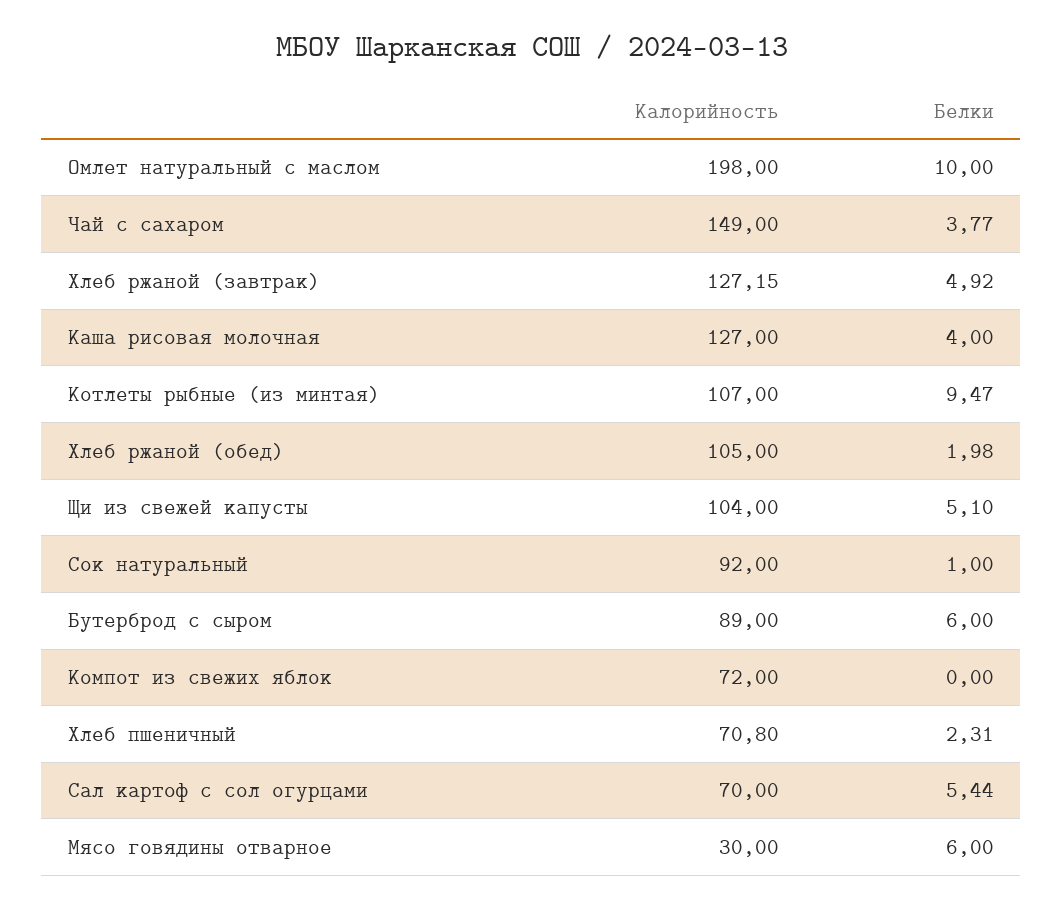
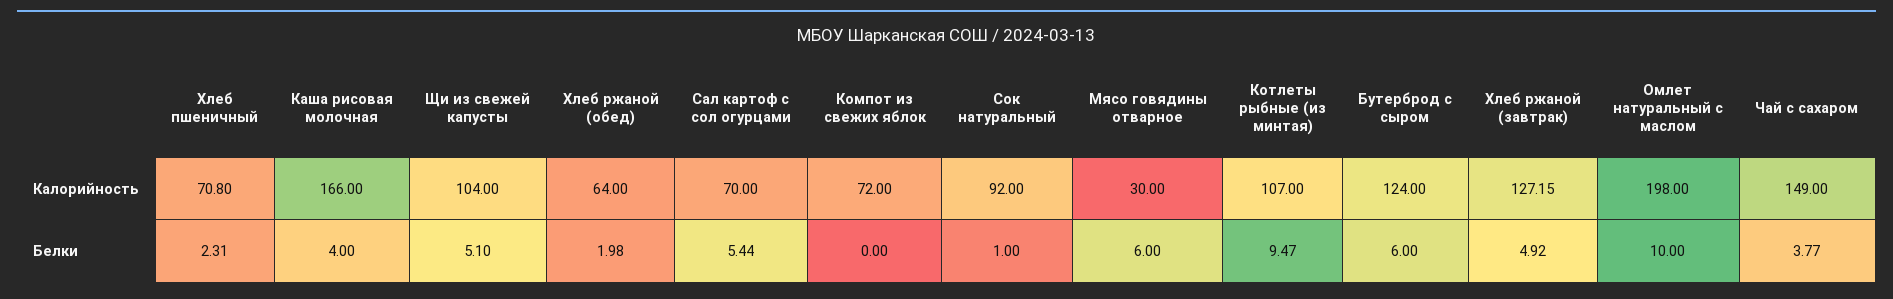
  {
    "Калорийность": {
      "Омлет натуральный с маслом": 198,
      "Чай с сахаром": 149,
      "Хлеб ржаной (завтрак)": 127.15,
-     "Каша рисовая молочная": 127,
+     "Каша рисовая молочная": 166,
      "Котлеты рыбные (из минтая)": 107,
-     "Хлеб ржаной (обед)": 105,
+     "Хлеб ржаной (обед)": 64,
      "Щи из свежей капусты": 104,
      "Сок натуральный": 92,
-     "Бутерброд с сыром": 89,
+     "Бутерброд с сыром": 124,
      "Компот из свежих яблок": 72,
      "Хлеб пшеничный": 70.8,
      "Сал картоф с сол огурцами": 70,
      "Мясо говядины отварное": 30
    },
    "Белки": {
      "Омлет натуральный с маслом": 10,
      "Чай с сахаром": 3.77,
      "Хлеб ржаной (завтрак)": 4.92,
      "Каша рисовая молочная": 4,
      "Котлеты рыбные (из минтая)": 9.47,
      "Хлеб ржаной (обед)": 1.98,
      "Щи из свежей капусты": 5.1,
      "Сок натуральный": 1,
      "Бутерброд с сыром": 6,
      "Компот из свежих яблок": 0,
      "Хлеб пшеничный": 2.31,
      "Сал картоф с сол огурцами": 5.44,
      "Мясо говядины отварное": 6
    }
  }

